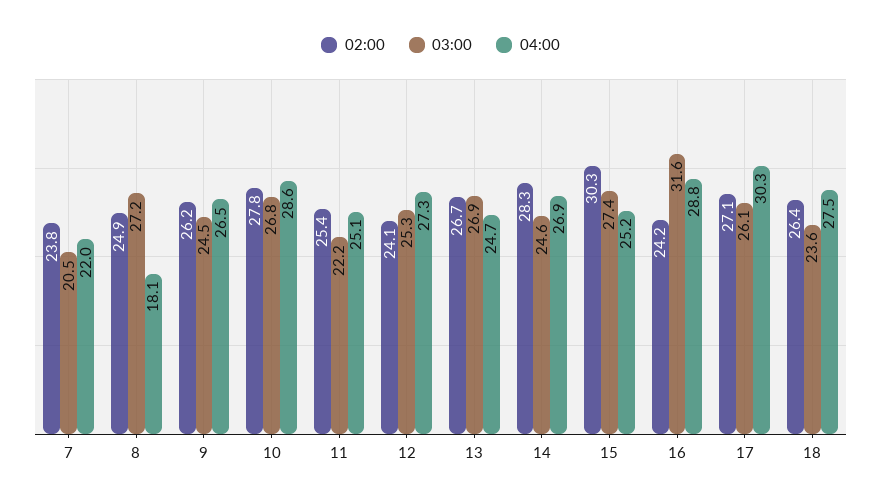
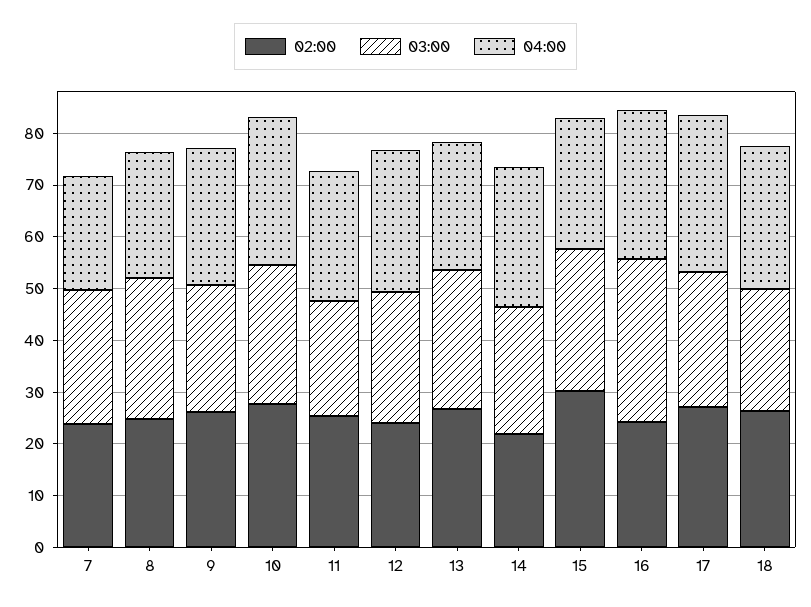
  {
    "02:00": {
      "7": 23.8,
      "8": 24.9,
      "9": 26.2,
      "10": 27.8,
      "11": 25.4,
      "12": 24.1,
      "13": 26.7,
-     "14": 28.3,
+     "14": 22,
      "15": 30.3,
      "16": 24.2,
      "17": 27.1,
      "18": 26.4
    },
    "03:00": {
-     "7": 20.5,
+     "7": 26,
      "8": 27.2,
      "9": 24.5,
      "10": 26.8,
      "11": 22.2,
      "12": 25.3,
      "13": 26.9,
      "14": 24.6,
      "15": 27.4,
      "16": 31.6,
      "17": 26.1,
      "18": 23.6
    },
    "04:00": {
      "7": 22,
-     "8": 18.1,
+     "8": 24,
      "9": 26.5,
      "10": 28.6,
      "11": 25.1,
      "12": 27.3,
      "13": 24.7,
      "14": 26.9,
      "15": 25.2,
      "16": 28.8,
      "17": 30.3,
      "18": 27.5
    }
  }

